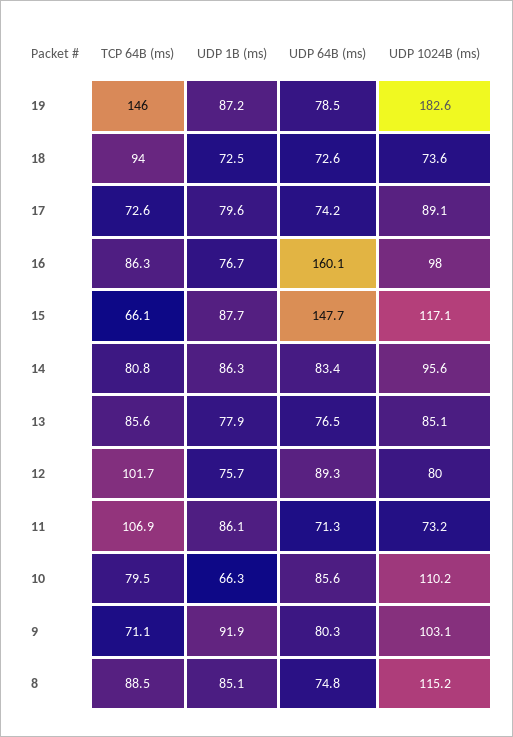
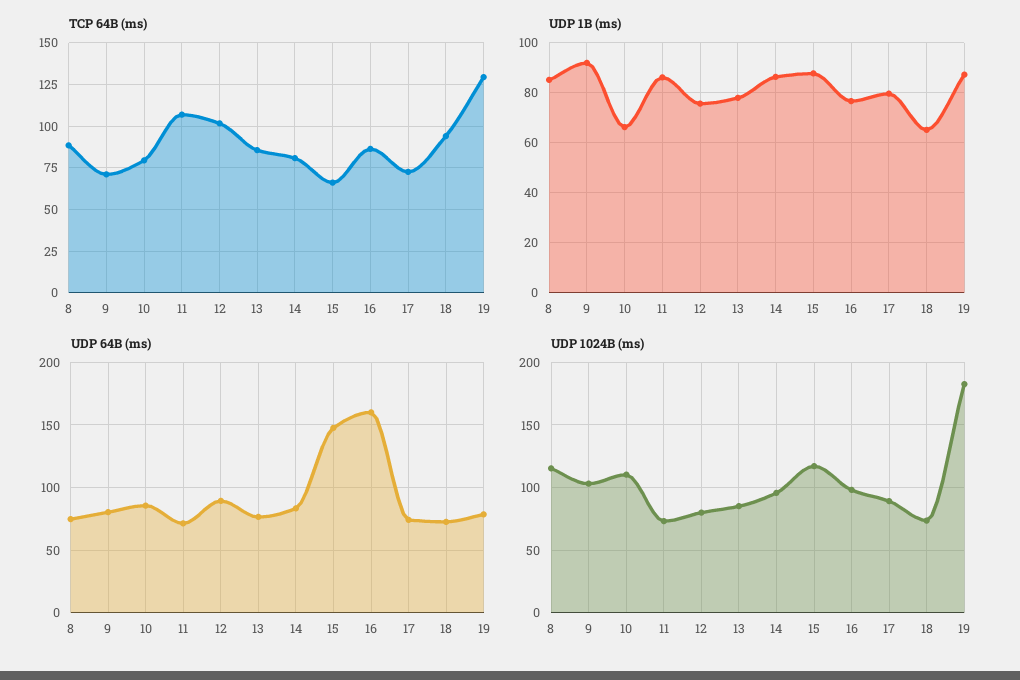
  {
    "TCP 64B (ms)": {
-     "19": 146,
+     "19": 130,
      "18": 94,
      "17": 72.6,
      "16": 86.3,
      "15": 66.1,
      "14": 80.8,
      "13": 85.6,
      "12": 101.7,
      "11": 106.9,
      "10": 79.5,
      "9": 71.1,
      "8": 88.5
    },
    "UDP 1B (ms)": {
      "19": 87.2,
-     "18": 72.5,
+     "18": 65,
      "17": 79.6,
      "16": 76.7,
      "15": 87.7,
      "14": 86.3,
      "13": 77.9,
      "12": 75.7,
      "11": 86.1,
      "10": 66.3,
      "9": 91.9,
      "8": 85.1
    },
    "UDP 64B (ms)": {
      "19": 78.5,
      "18": 72.6,
      "17": 74.2,
      "16": 160.1,
      "15": 147.7,
      "14": 83.4,
      "13": 76.5,
      "12": 89.3,
      "11": 71.3,
      "10": 85.6,
      "9": 80.3,
      "8": 74.8
    },
    "UDP 1024B (ms)": {
      "19": 182.6,
      "18": 73.6,
      "17": 89.1,
      "16": 98,
      "15": 117.1,
      "14": 95.6,
      "13": 85.1,
      "12": 80,
      "11": 73.2,
      "10": 110.2,
      "9": 103.1,
      "8": 115.2
    }
  }

